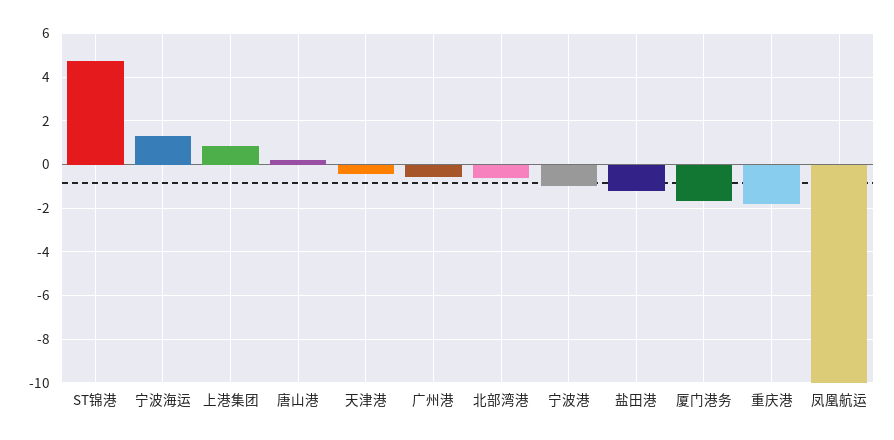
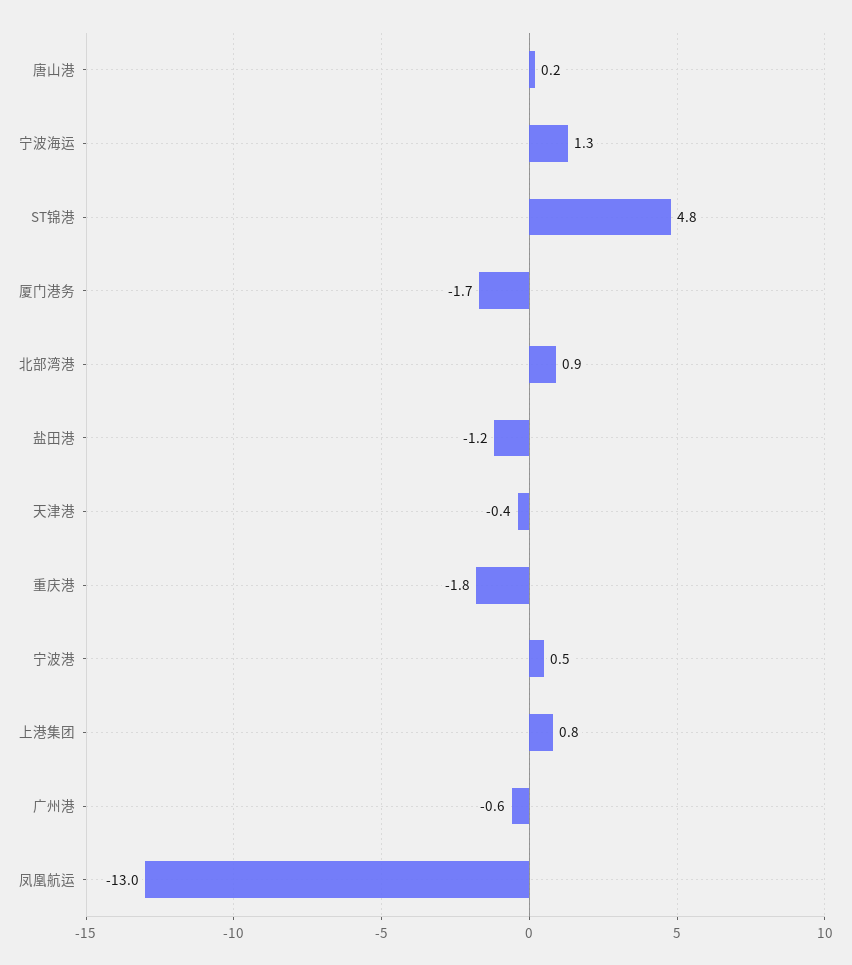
  {
    "ST锦港": 4.8,
    "宁波海运": 1.3,
    "上港集团": 0.8,
    "唐山港": 0.2,
    "天津港": -0.4,
    "广州港": -0.6,
-   "北部湾港": -0.5,
+   "北部湾港": 0.9,
-   "宁波港": -1,
+   "宁波港": 0.5,
    "盐田港": -1.2,
    "厦门港务": -1.7,
    "重庆港": -1.8,
-   "凤凰航运": -10
+   "凤凰航运": -13
  }

